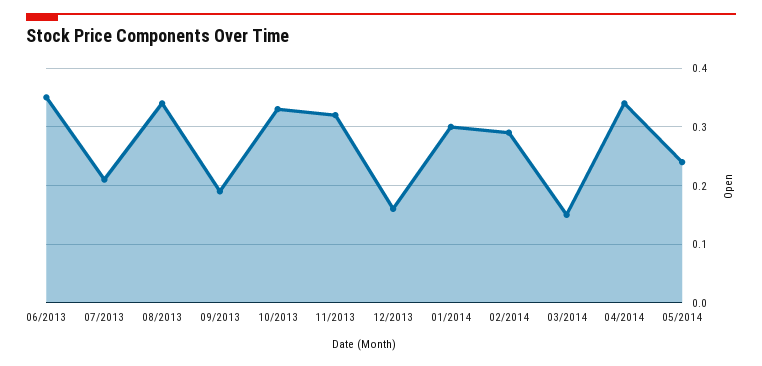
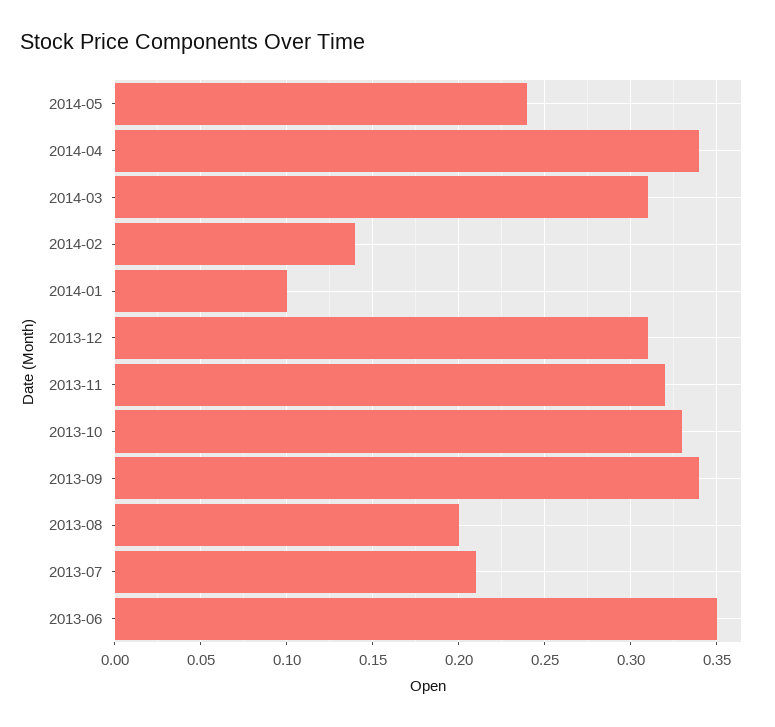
  {
    "06/2013": 0.35,
    "07/2013": 0.21,
-   "08/2013": 0.35,
+   "08/2013": 0.2,
-   "09/2013": 0.2,
+   "09/2013": 0.34,
    "10/2013": 0.33,
    "11/2013": 0.32,
-   "12/2013": 0.15,
+   "12/2013": 0.31,
-   "01/2014": 0.3,
+   "01/2014": 0.1,
-   "02/2014": 0.3,
+   "02/2014": 0.14,
-   "03/2014": 0.15,
+   "03/2014": 0.31,
    "04/2014": 0.34,
    "05/2014": 0.24
  }

